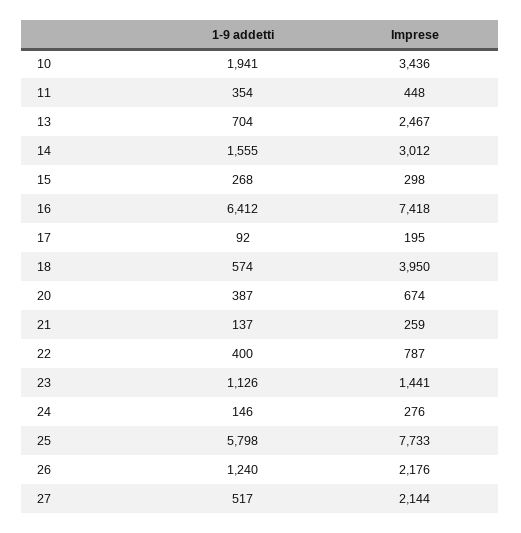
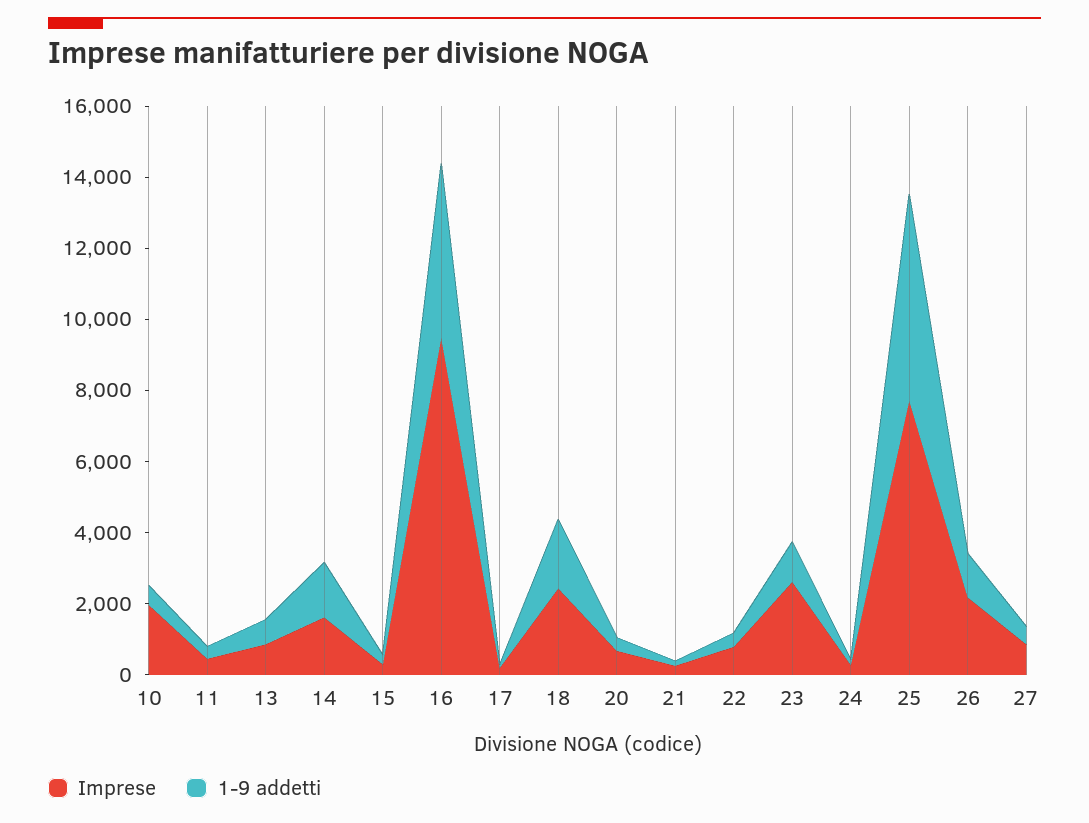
  {
    "1-9 addetti": {
-     "10": 1941,
+     "10": 500,
      "11": 354,
      "13": 704,
      "14": 1555,
      "15": 268,
-     "16": 6412,
+     "16": 5000,
      "17": 92,
-     "18": 574,
+     "18": 2000,
      "20": 387,
      "21": 137,
      "22": 400,
      "23": 1126,
      "24": 146,
      "25": 5798,
      "26": 1240,
      "27": 517
    },
    "Imprese": {
-     "10": 3436,
+     "10": 2000,
      "11": 448,
-     "13": 2467,
+     "13": 1000,
-     "14": 3012,
+     "14": 1500,
      "15": 298,
-     "16": 7418,
+     "16": 9500,
      "17": 195,
-     "18": 3950,
+     "18": 2500,
      "20": 674,
      "21": 259,
      "22": 787,
-     "23": 1441,
+     "23": 2500,
      "24": 276,
      "25": 7733,
      "26": 2176,
-     "27": 2144
+     "27": 1000
    }
  }

